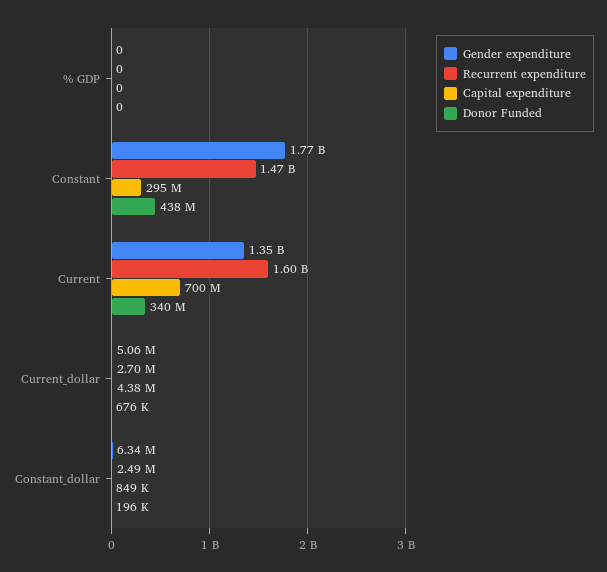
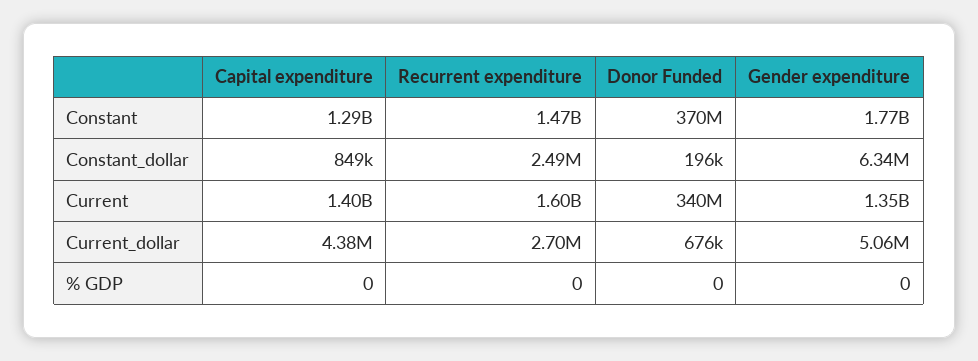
  {
    "Gender expenditure": {
      "% GDP": 0,
      "Constant": 1770000000,
      "Current": 1350000000,
      "Current_dollar": 5060000,
      "Constant_dollar": 6340000
    },
    "Recurrent expenditure": {
      "% GDP": 0,
      "Constant": 1470000000,
      "Current": 1600000000,
      "Current_dollar": 2700000,
      "Constant_dollar": 2490000
    },
    "Capital expenditure": {
      "% GDP": 0,
-     "Constant": 295000000,
+     "Constant": 1290000000,
-     "Current": 700000000,
+     "Current": 1400000000,
      "Current_dollar": 4380000,
      "Constant_dollar": 849000
    },
    "Donor Funded": {
      "% GDP": 0,
-     "Constant": 438000000,
+     "Constant": 370000000,
      "Current": 340000000,
      "Current_dollar": 676000,
      "Constant_dollar": 196000
    }
  }

